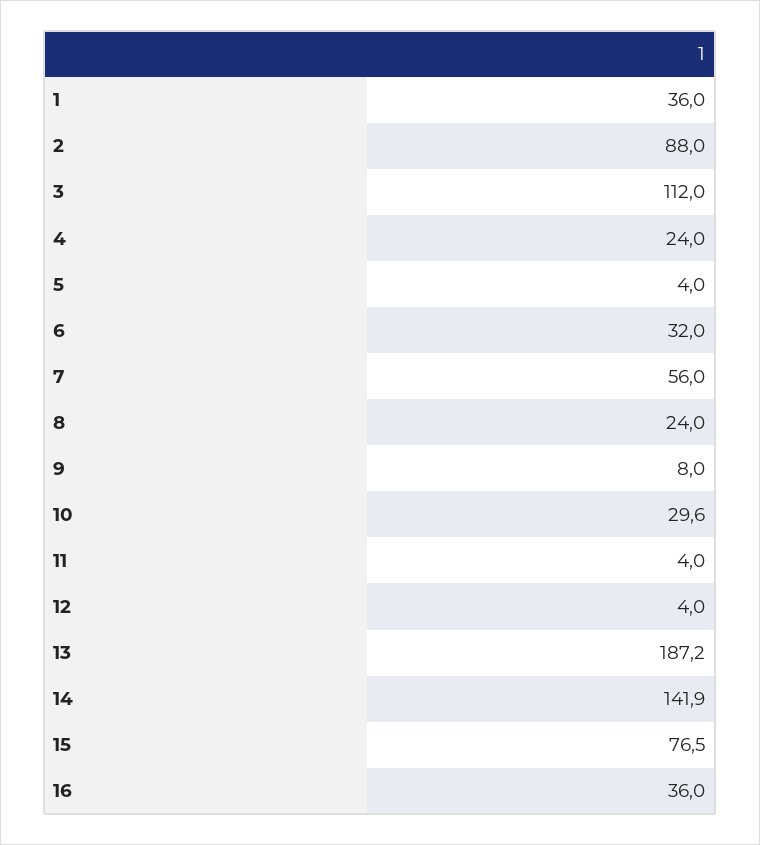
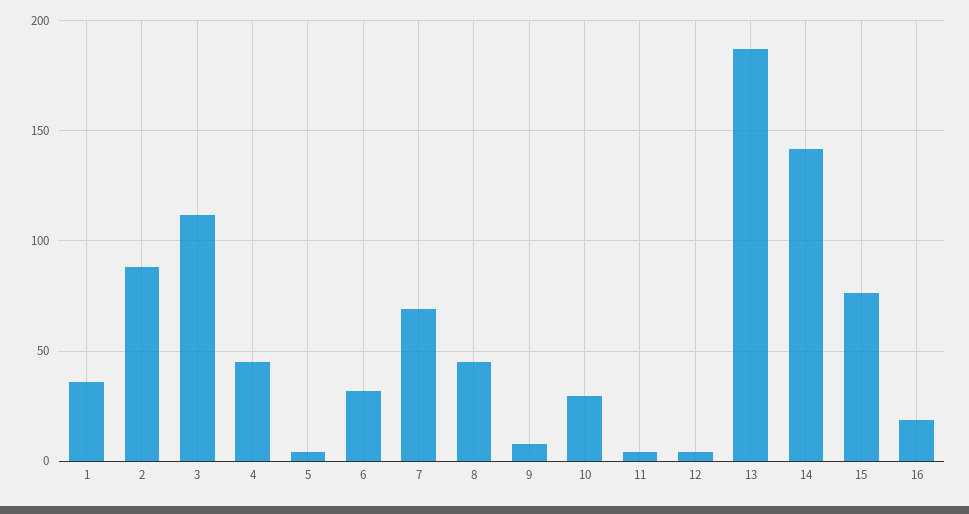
  {
    "1": 36,
    "2": 88,
    "3": 112,
-   "4": 24,
+   "4": 45,
    "5": 4,
    "6": 32,
-   "7": 56,
+   "7": 70,
-   "8": 24,
+   "8": 45,
    "9": 8,
    "10": 29.6,
    "11": 4,
    "12": 4,
    "13": 187.2,
    "14": 141.9,
    "15": 76.5,
-   "16": 36
+   "16": 20
  }

